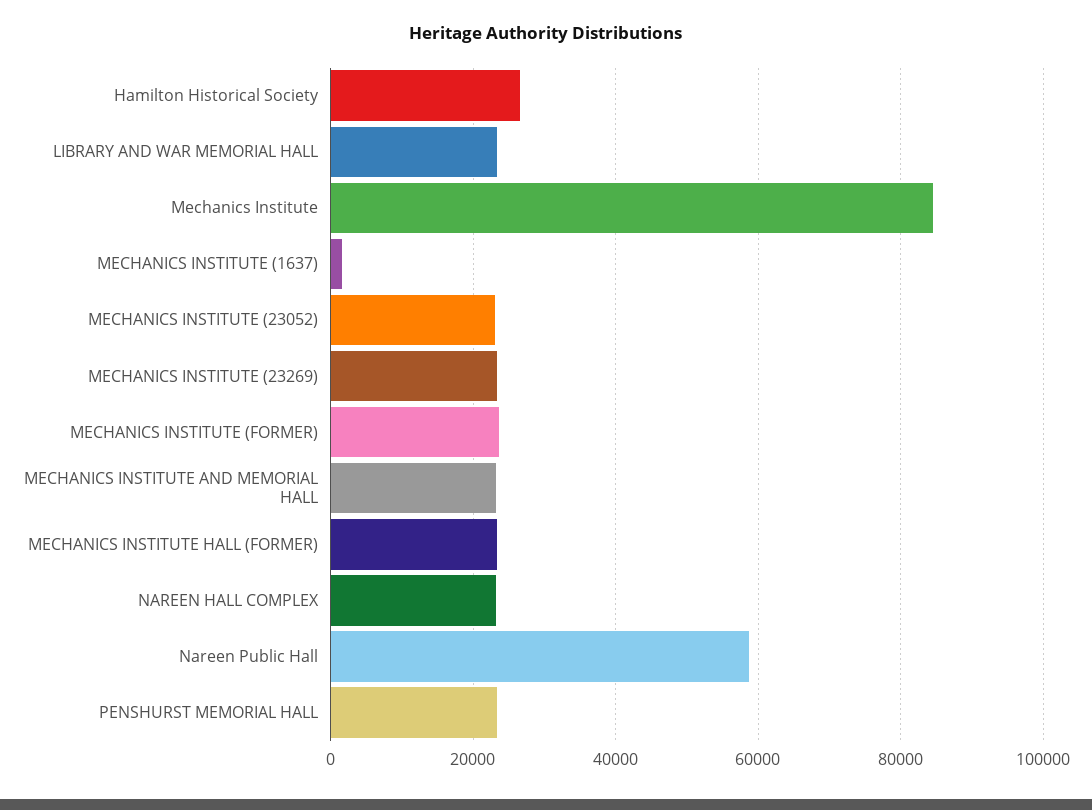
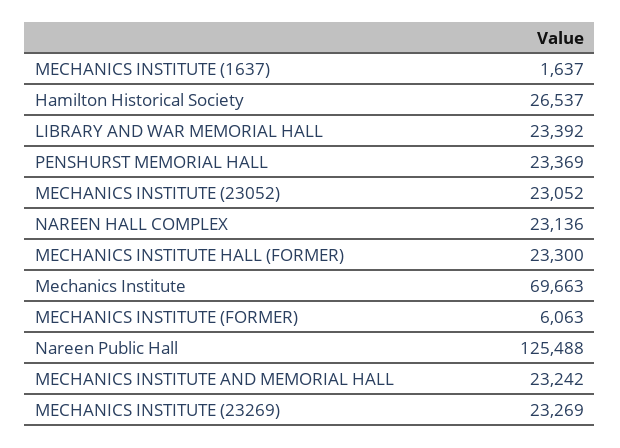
  {
    "Hamilton Historical Society": 26537,
    "LIBRARY AND WAR MEMORIAL HALL": 23392,
-   "Mechanics Institute": 84000,
+   "Mechanics Institute": 69663,
    "MECHANICS INSTITUTE (1637)": 1637,
    "MECHANICS INSTITUTE (23052)": 23052,
    "MECHANICS INSTITUTE (23269)": 23269,
-   "MECHANICS INSTITUTE (FORMER)": 24000,
+   "MECHANICS INSTITUTE (FORMER)": 6063,
    "MECHANICS INSTITUTE AND MEMORIAL HALL": 23242,
    "MECHANICS INSTITUTE HALL (FORMER)": 23300,
    "NAREEN HALL COMPLEX": 23136,
-   "Nareen Public Hall": 58000,
+   "Nareen Public Hall": 125488,
    "PENSHURST MEMORIAL HALL": 23369
  }

